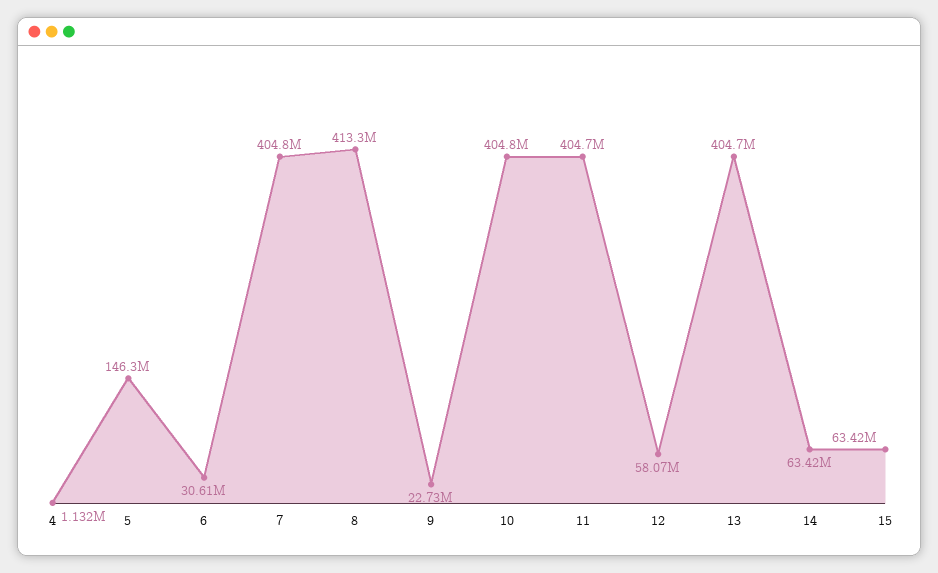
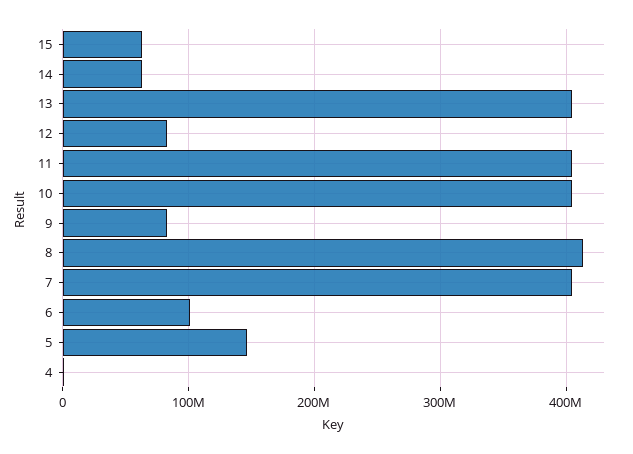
  {
    "4": 1132000,
    "5": 146300000,
-   "6": 30610000,
+   "6": 100000000,
    "7": 404800000,
    "8": 413300000,
-   "9": 22730000,
+   "9": 80000000,
    "10": 404800000,
    "11": 404700000,
-   "12": 58070000,
+   "12": 80000000,
    "13": 404700000,
    "14": 63420000,
    "15": 63420000
  }

